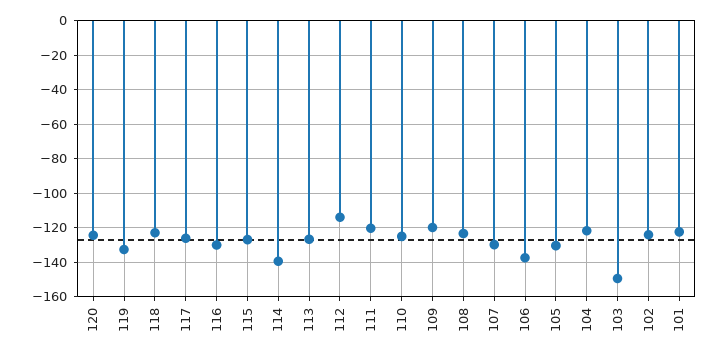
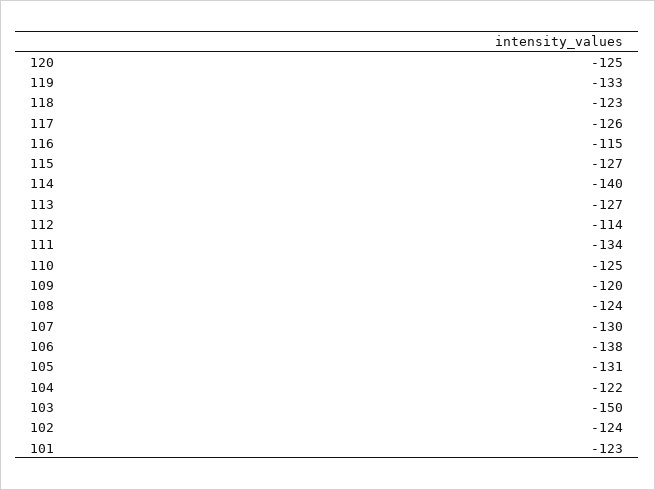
  {
    "120": -125,
    "119": -133,
    "118": -123,
    "117": -126,
-   "116": -130,
+   "116": -115,
    "115": -127,
    "114": -140,
    "113": -127,
    "112": -114,
-   "111": -120,
+   "111": -134,
    "110": -125,
    "109": -120,
    "108": -124,
    "107": -130,
    "106": -138,
    "105": -131,
    "104": -122,
    "103": -150,
    "102": -124,
    "101": -123
  }

